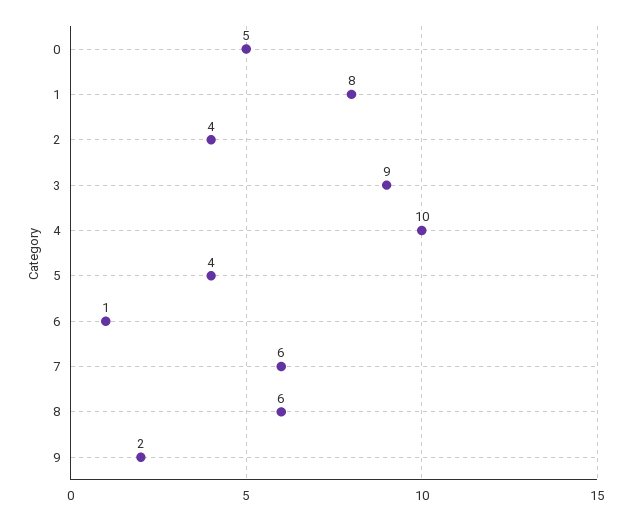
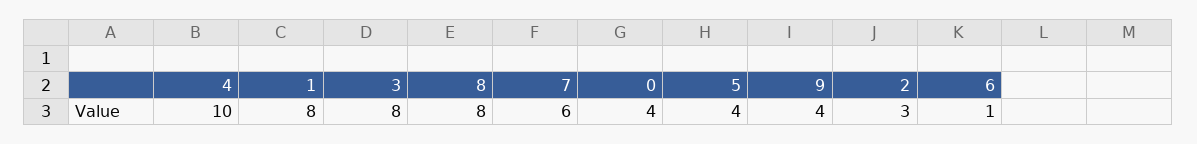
  {
-   "0": 5,
+   "0": 4,
    "1": 8,
-   "2": 4,
+   "2": 3,
-   "3": 9,
+   "3": 8,
    "4": 10,
    "5": 4,
    "6": 1,
    "7": 6,
-   "8": 6,
+   "8": 8,
-   "9": 2
+   "9": 4
  }

